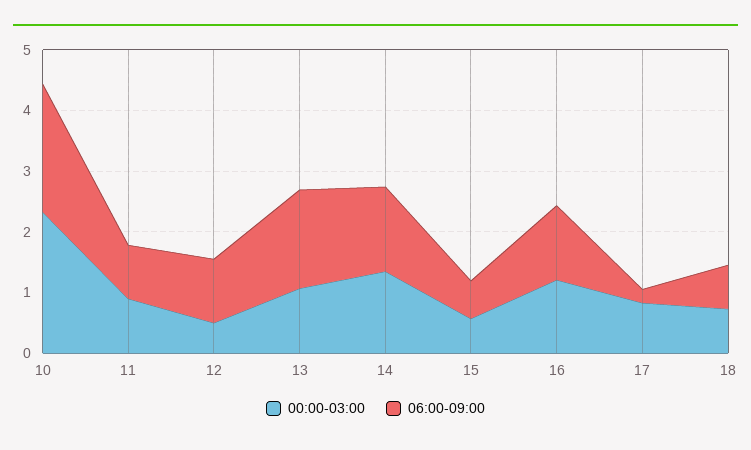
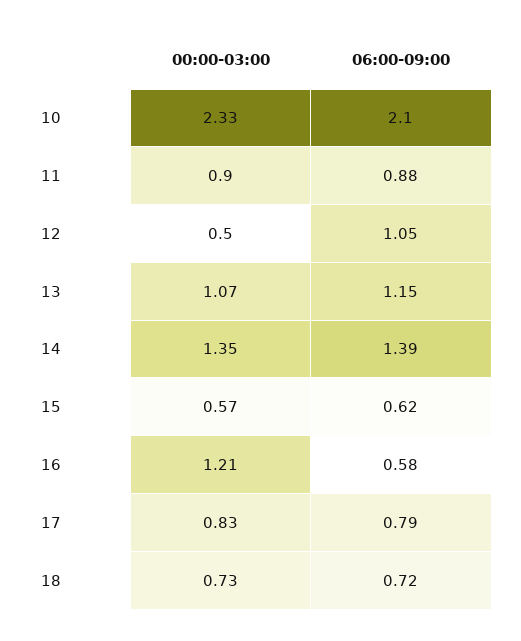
  {
    "00:00-03:00": {
      "10": 2.33,
      "11": 0.9,
      "12": 0.5,
      "13": 1.07,
      "14": 1.35,
      "15": 0.57,
      "16": 1.21,
      "17": 0.83,
      "18": 0.73
    },
    "06:00-09:00": {
      "10": 2.1,
      "11": 0.88,
      "12": 1.05,
-     "13": 1.6,
+     "13": 1.15,
      "14": 1.39,
      "15": 0.62,
-     "16": 1.2,
+     "16": 0.58,
-     "17": 0.2,
+     "17": 0.79,
      "18": 0.72
    }
  }

